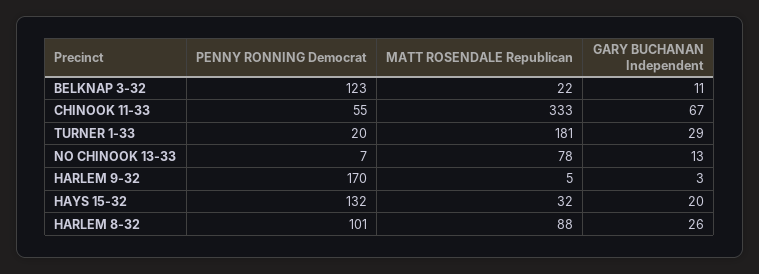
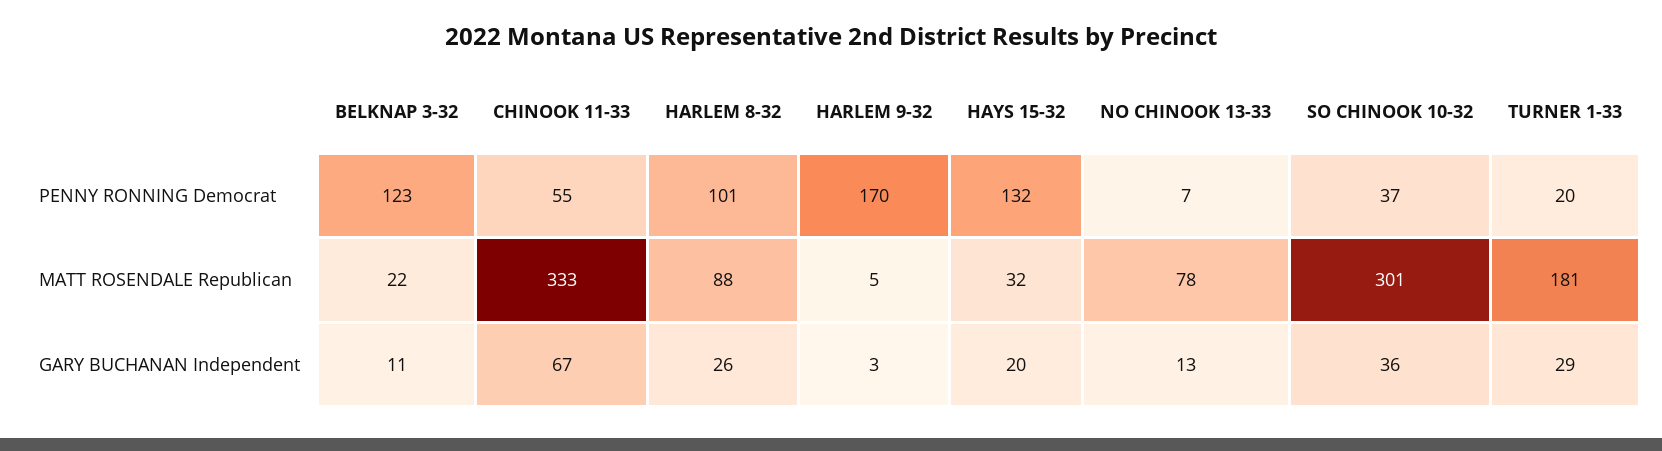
  {
    "PENNY RONNING Democrat": {
      "BELKNAP 3-32": 123,
      "CHINOOK 11-33": 55,
      "TURNER 1-33": 20,
      "NO CHINOOK 13-33": 7,
      "HARLEM 9-32": 170,
      "HAYS 15-32": 132,
-     "HARLEM 8-32": 101
+     "HARLEM 8-32": 101,
+     "SO CHINOOK 10-32": 37
    },
    "MATT ROSENDALE Republican": {
      "BELKNAP 3-32": 22,
      "CHINOOK 11-33": 333,
      "TURNER 1-33": 181,
      "NO CHINOOK 13-33": 78,
      "HARLEM 9-32": 5,
      "HAYS 15-32": 32,
-     "HARLEM 8-32": 88
+     "HARLEM 8-32": 88,
+     "SO CHINOOK 10-32": 301
    },
    "GARY BUCHANAN Independent": {
      "BELKNAP 3-32": 11,
      "CHINOOK 11-33": 67,
      "TURNER 1-33": 29,
      "NO CHINOOK 13-33": 13,
      "HARLEM 9-32": 3,
      "HAYS 15-32": 20,
-     "HARLEM 8-32": 26
+     "HARLEM 8-32": 26,
+     "SO CHINOOK 10-32": 36
    }
  }

